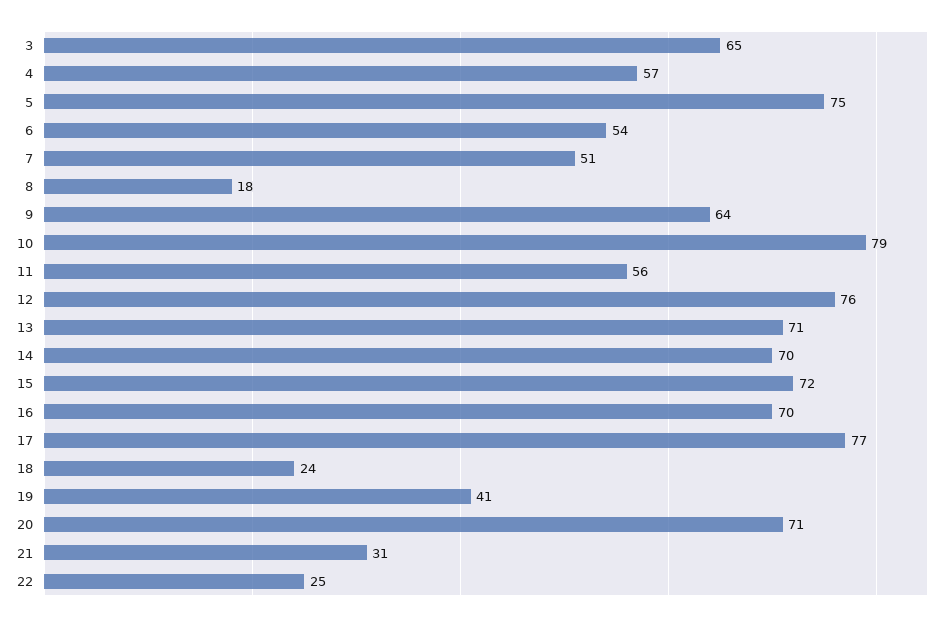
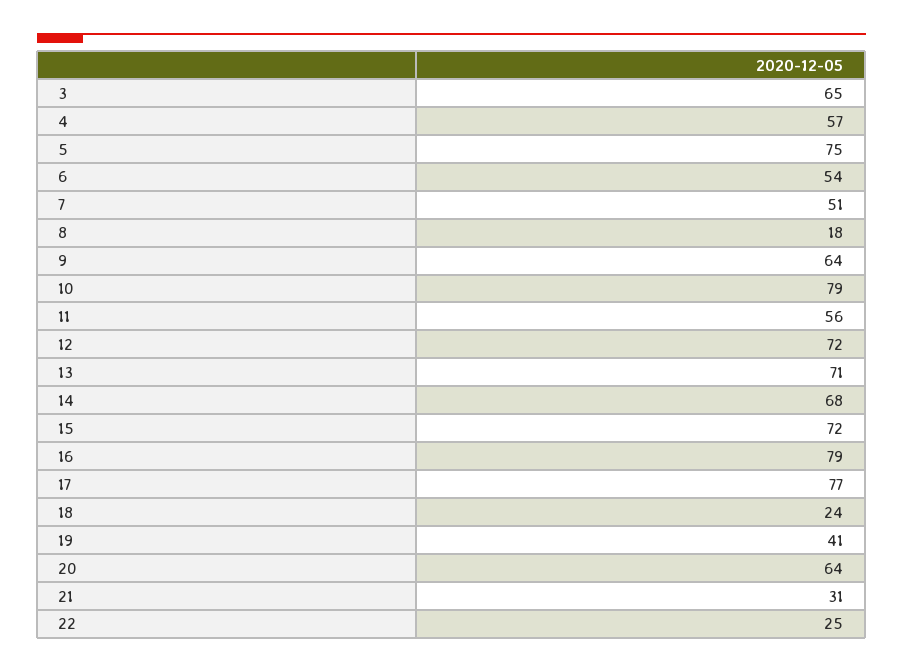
  {
    "3": 65,
    "4": 57,
    "5": 75,
    "6": 54,
    "7": 51,
    "8": 18,
    "9": 64,
    "10": 79,
    "11": 56,
-   "12": 76,
+   "12": 72,
    "13": 71,
-   "14": 70,
+   "14": 68,
    "15": 72,
-   "16": 70,
+   "16": 79,
    "17": 77,
    "18": 24,
    "19": 41,
-   "20": 71,
+   "20": 64,
    "21": 31,
    "22": 25
  }

